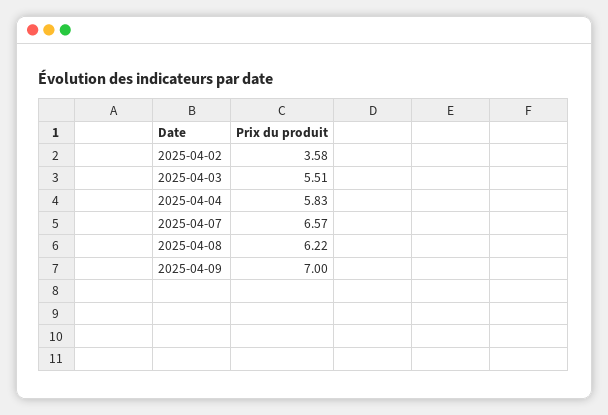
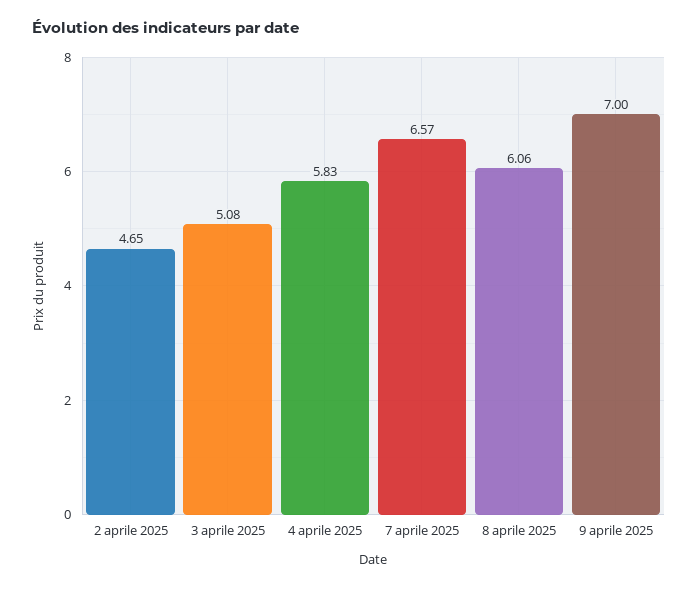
  {
-   "2025-04-02": 3.58,
+   "2025-04-02": 4.65,
-   "2025-04-03": 5.51,
+   "2025-04-03": 5.08,
    "2025-04-04": 5.83,
    "2025-04-07": 6.57,
-   "2025-04-08": 6.22,
+   "2025-04-08": 6.06,
    "2025-04-09": 7
  }

